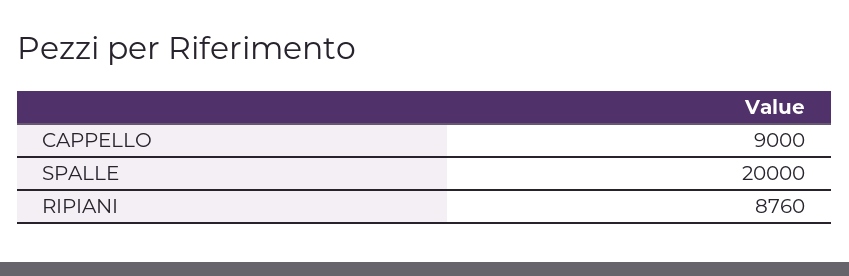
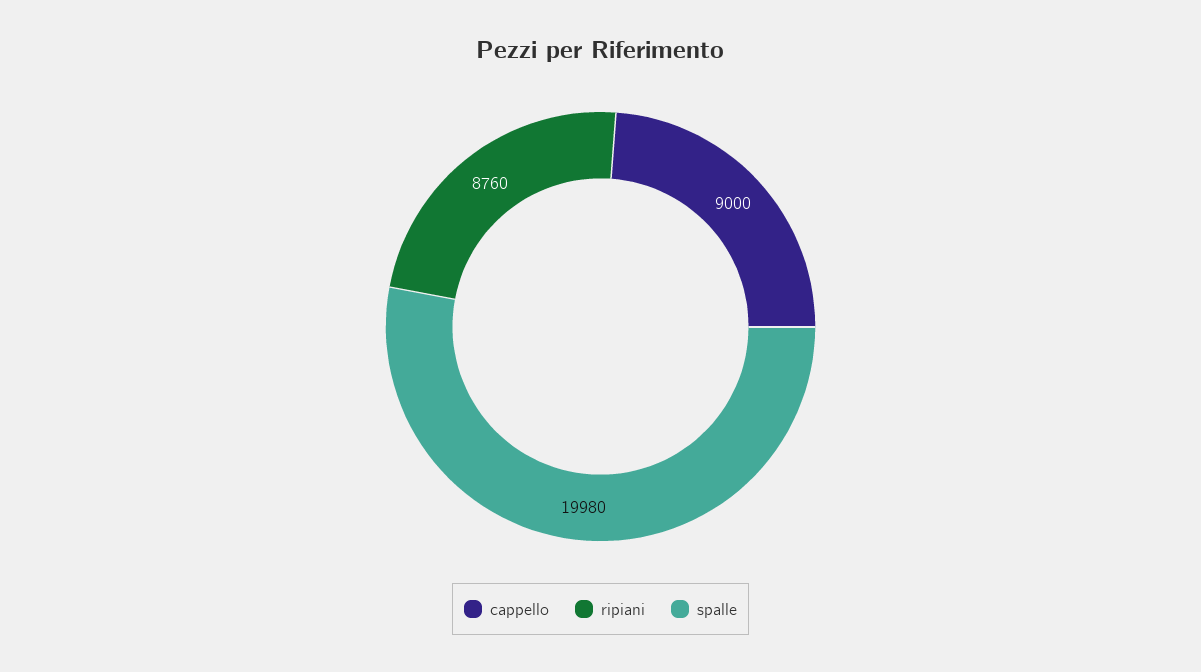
  {
    "CAPPELLO": 9000,
-   "SPALLE": 20000,
+   "SPALLE": 19980,
    "RIPIANI": 8760
  }

